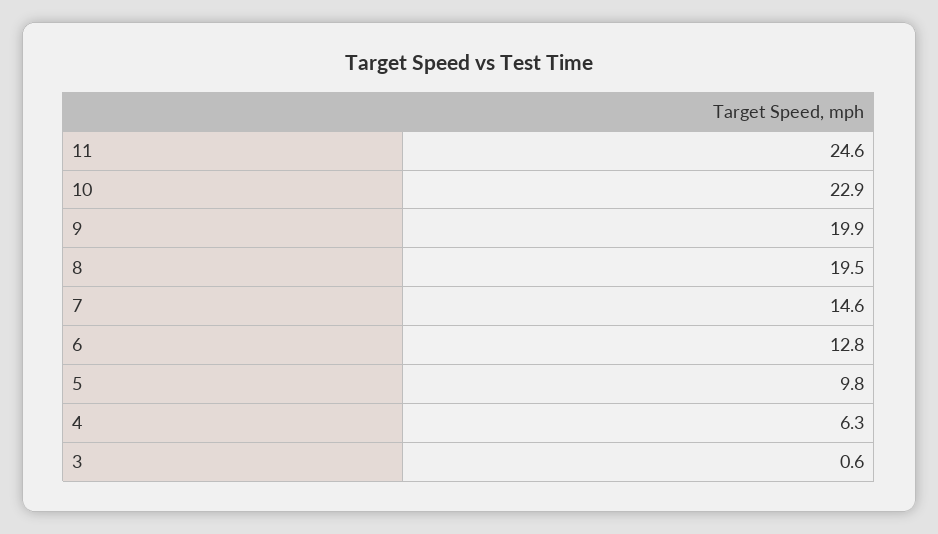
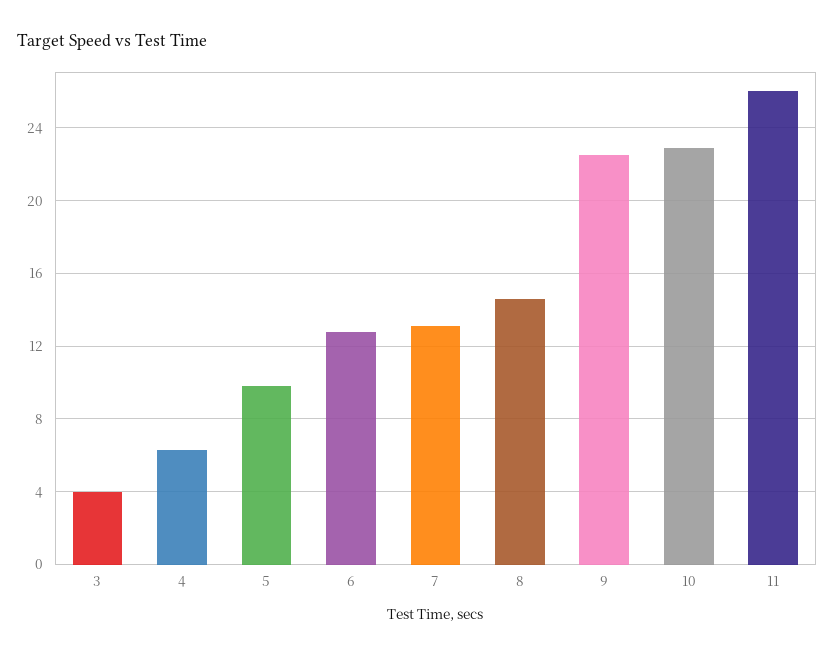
  {
-   "11": 24.6,
+   "11": 26,
    "10": 22.9,
-   "9": 19.9,
+   "9": 22.5,
-   "8": 19.5,
+   "8": 14.5,
-   "7": 14.6,
+   "7": 13,
    "6": 12.8,
    "5": 9.8,
    "4": 6.3,
-   "3": 0.6
+   "3": 4
  }

